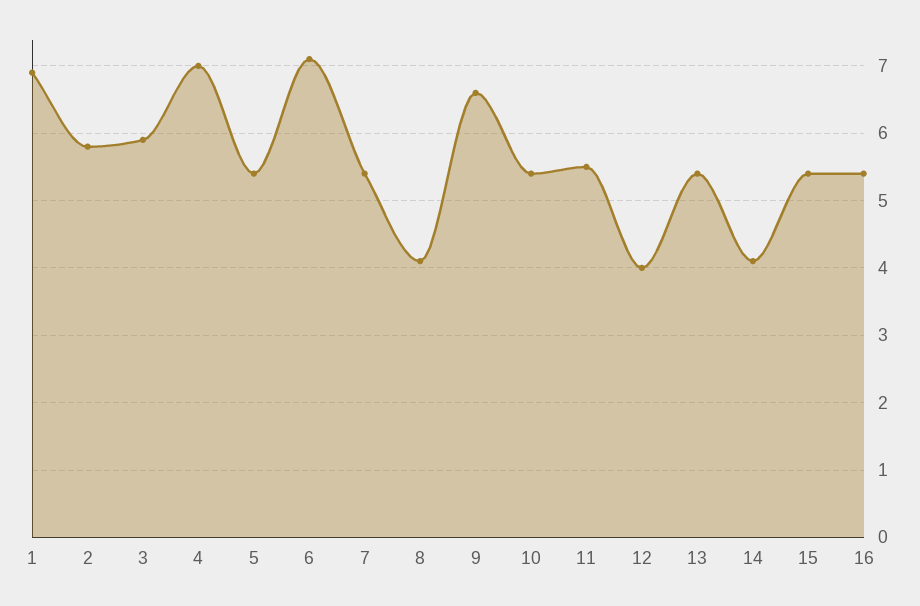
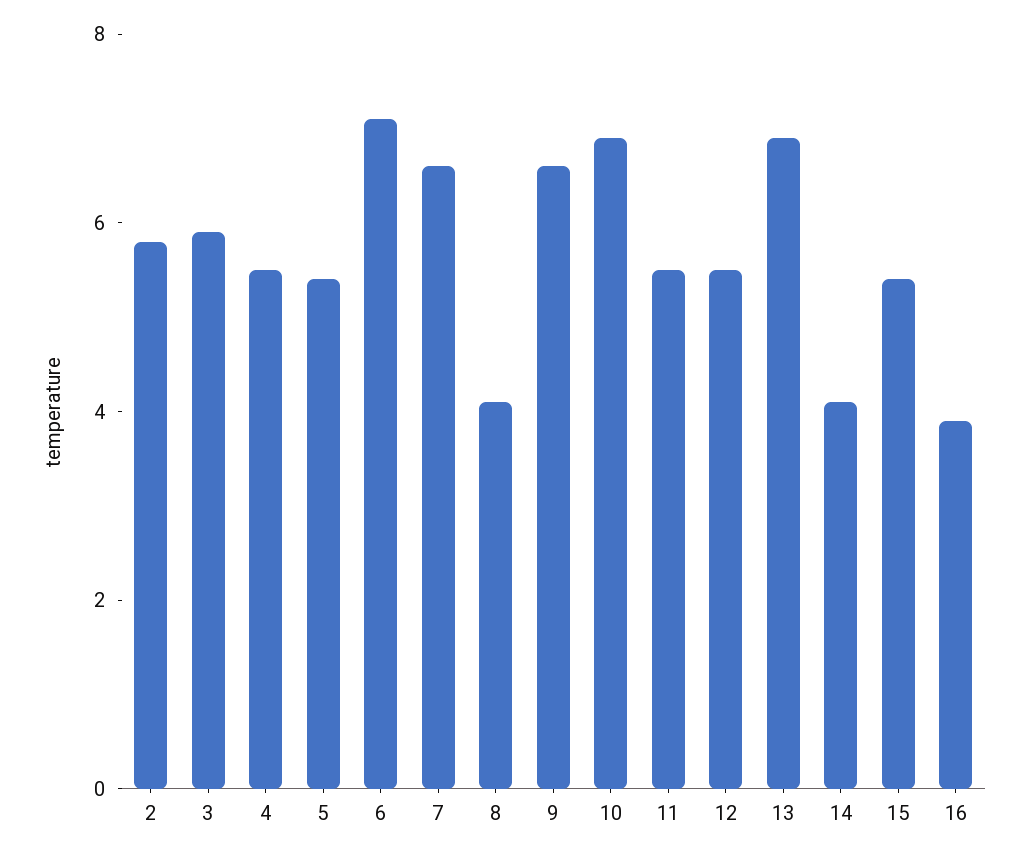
  {
-   "1": 6.9,
    "2": 5.8,
    "3": 5.9,
-   "4": 7,
+   "4": 5.5,
    "5": 5.4,
    "6": 7.1,
-   "7": 5.4,
+   "7": 6.5,
    "8": 4.1,
    "9": 6.6,
-   "10": 5.4,
+   "10": 7,
    "11": 5.5,
-   "12": 4,
+   "12": 5.5,
-   "13": 5.4,
+   "13": 7,
    "14": 4.1,
    "15": 5.4,
-   "16": 5.4
+   "16": 4
  }

